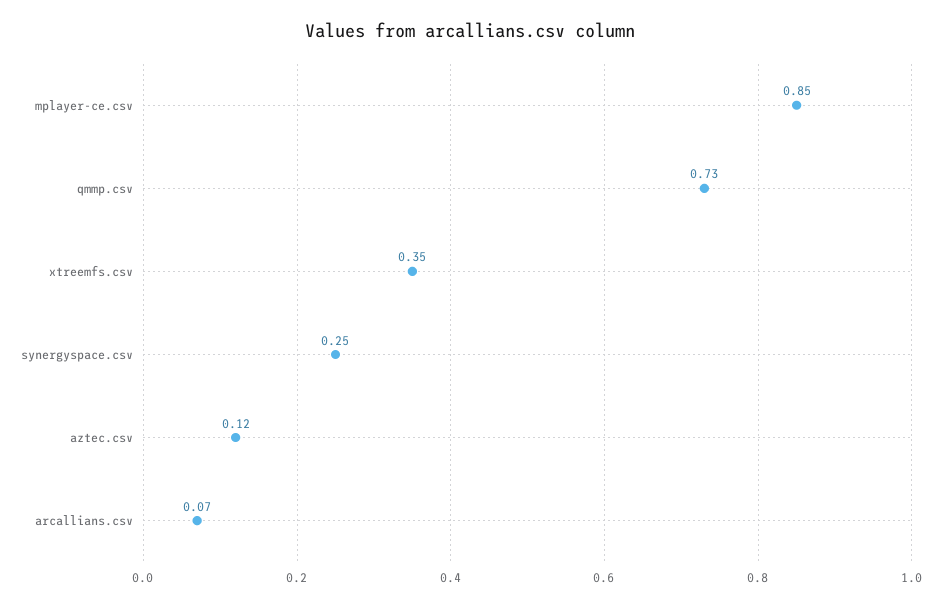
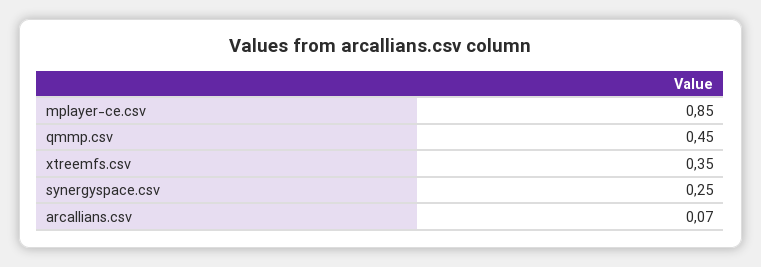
  {
    "mplayer-ce.csv": 0.85,
-   "qmmp.csv": 0.73,
+   "qmmp.csv": 0.45,
    "xtreemfs.csv": 0.35,
    "synergyspace.csv": 0.25,
-   "aztec.csv": 0.12,
    "arcallians.csv": 0.07
  }

